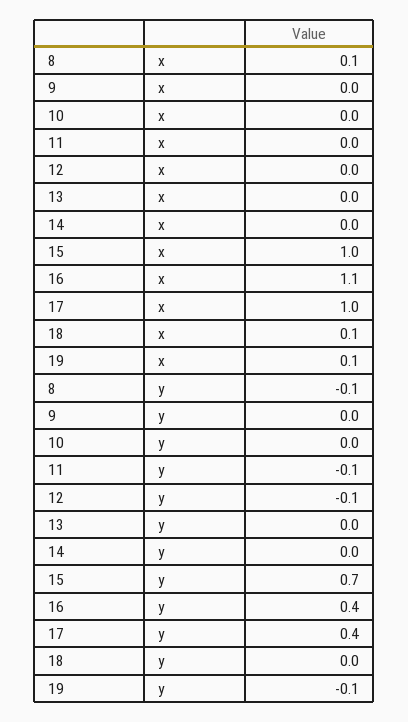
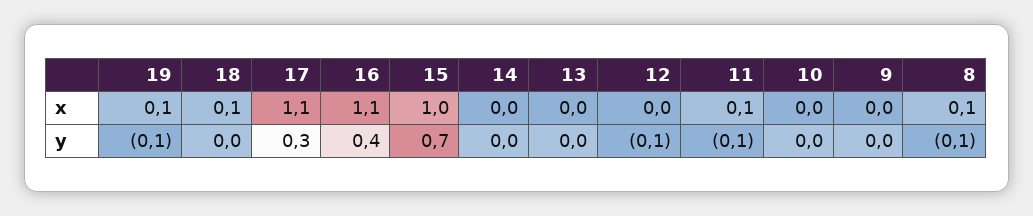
  {
    "8": {
      "x": 0.1,
      "y": -0.1
    },
    "9": {
      "x": 0,
      "y": 0
    },
    "10": {
      "x": 0,
      "y": 0
    },
    "11": {
-     "x": 0,
+     "x": 0.1,
      "y": -0.1
    },
    "12": {
      "x": 0,
      "y": -0.1
    },
    "13": {
      "x": 0,
      "y": 0
    },
    "14": {
      "x": 0,
      "y": 0
    },
    "15": {
      "x": 1,
      "y": 0.7
    },
    "16": {
      "x": 1.1,
      "y": 0.4
    },
    "17": {
-     "x": 1,
+     "x": 1.1,
-     "y": 0.4
+     "y": 0.3
    },
    "18": {
      "x": 0.1,
      "y": 0
    },
    "19": {
      "x": 0.1,
      "y": -0.1
    }
  }

